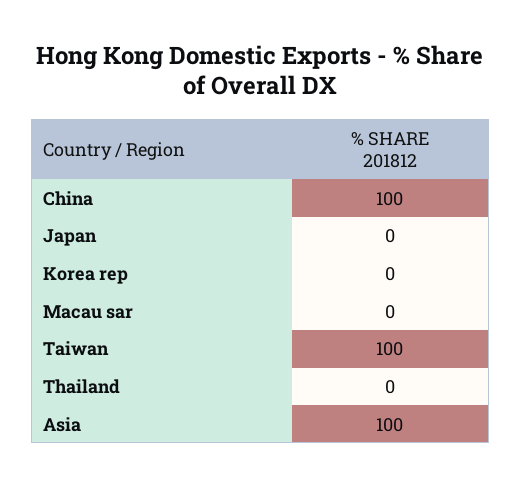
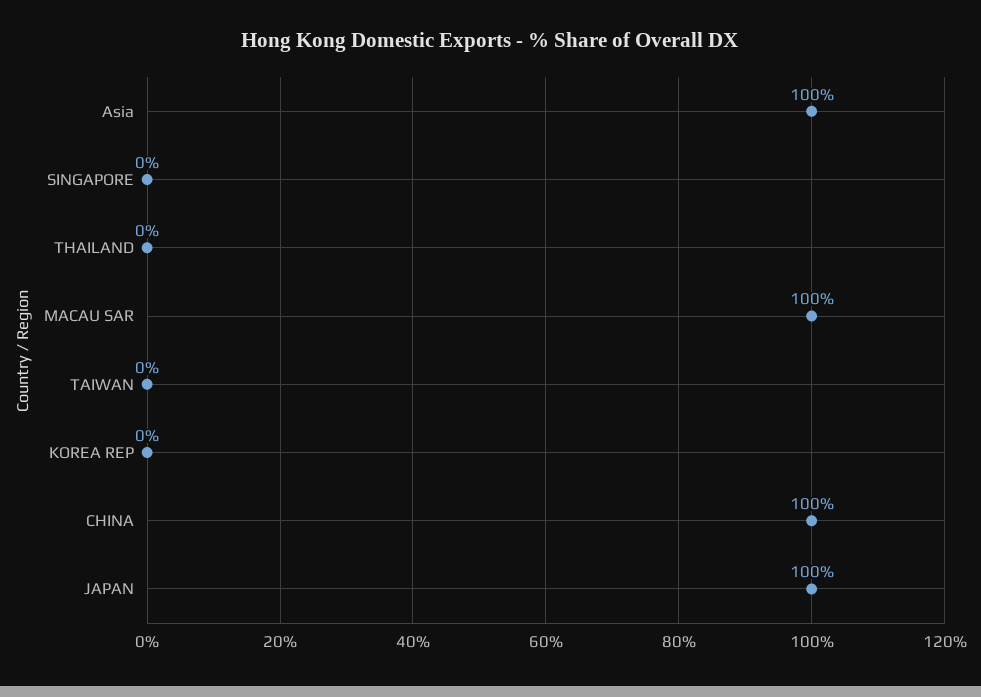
  {
    "China": 100,
-   "Japan": 0,
+   "Japan": 100,
    "Korea rep": 0,
-   "Macau sar": 0,
+   "Macau sar": 100,
-   "Taiwan": 100,
+   "Taiwan": 0,
    "Thailand": 0,
-   "Asia": 100
+   "Asia": 100,
+   "SINGAPORE": 0
  }

